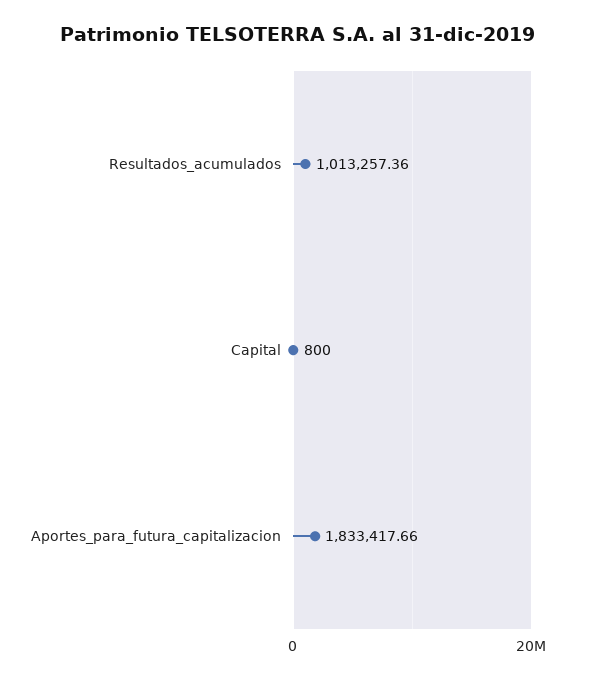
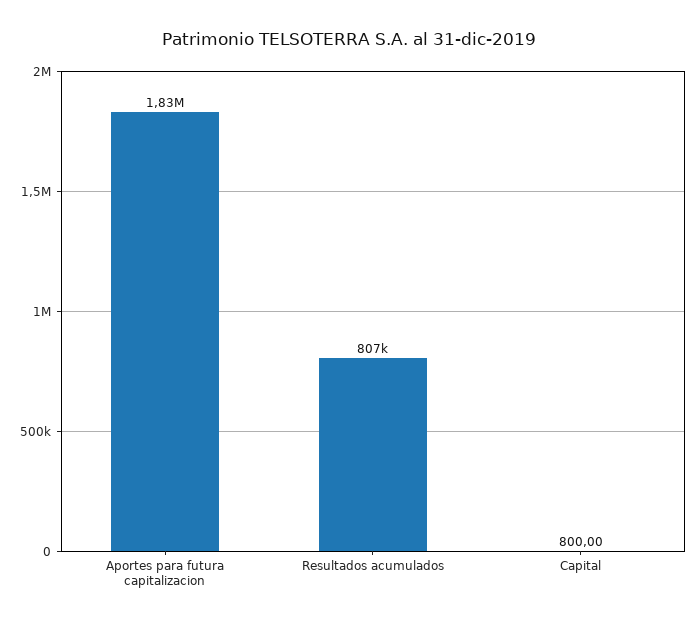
  {
-   "Resultados_acumulados": 1013257.36,
+   "Resultados_acumulados": 807000,
    "Capital": 800,
    "Aportes_para_futura_capitalizacion": 1833417.66
  }

